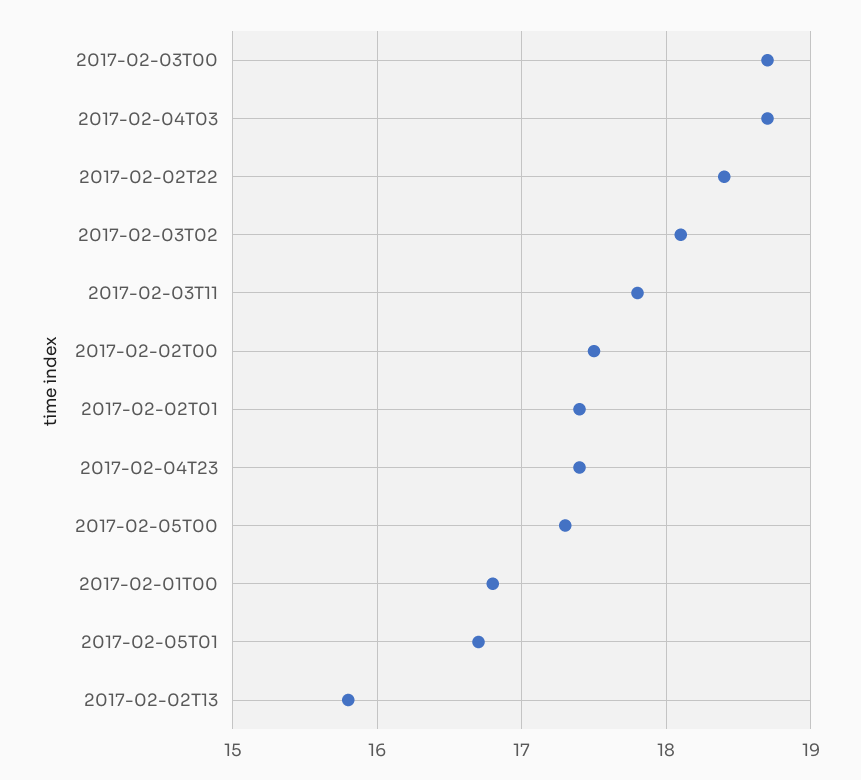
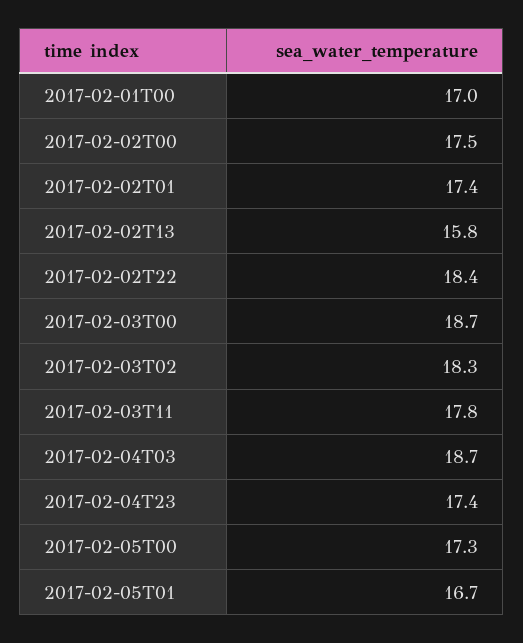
  {
    "2017-02-03T00": 18.7,
    "2017-02-04T03": 18.7,
    "2017-02-02T22": 18.4,
-   "2017-02-03T02": 18.1,
+   "2017-02-03T02": 18.3,
    "2017-02-03T11": 17.8,
    "2017-02-02T00": 17.5,
    "2017-02-02T01": 17.4,
    "2017-02-04T23": 17.4,
    "2017-02-05T00": 17.3,
-   "2017-02-01T00": 16.8,
+   "2017-02-01T00": 17,
    "2017-02-05T01": 16.7,
    "2017-02-02T13": 15.8
  }

